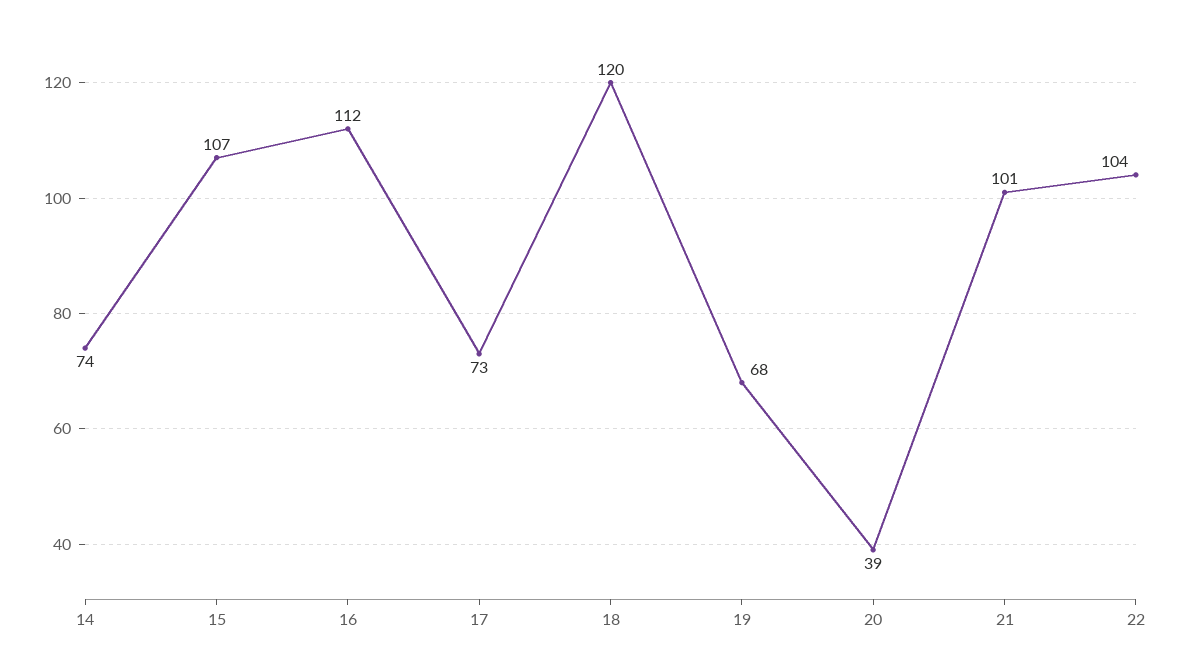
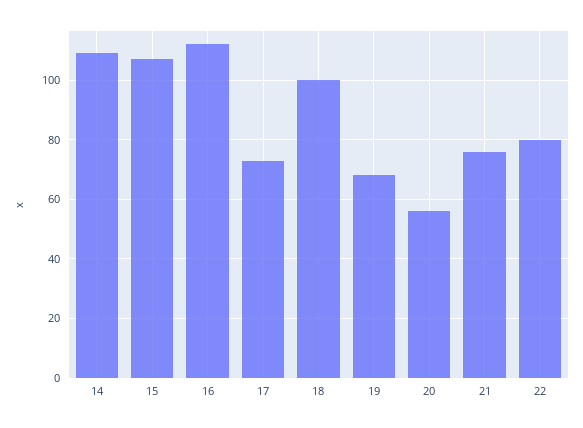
  {
-   "14": 74,
+   "14": 110,
    "15": 107,
    "16": 112,
    "17": 73,
-   "18": 120,
+   "18": 100,
    "19": 68,
-   "20": 39,
+   "20": 55,
-   "21": 101,
+   "21": 75,
-   "22": 104
+   "22": 80
  }

